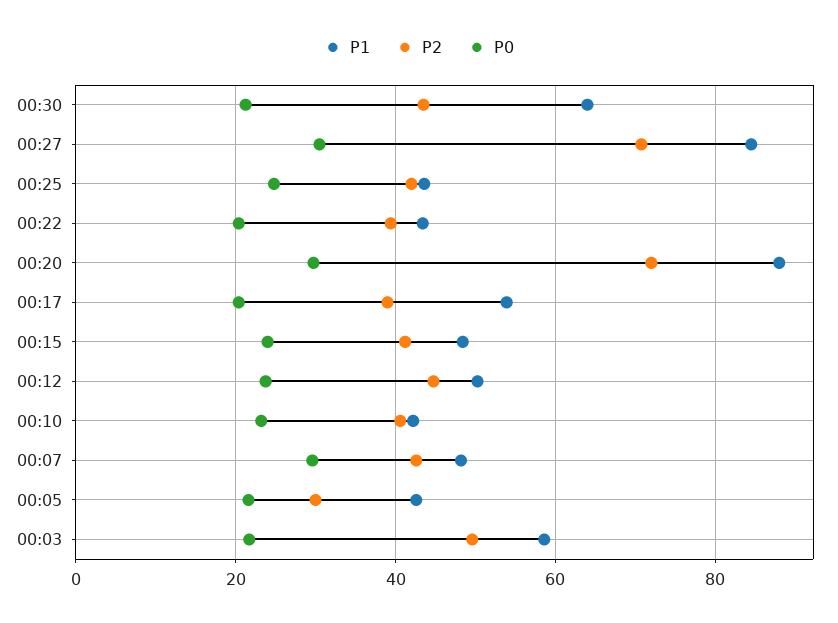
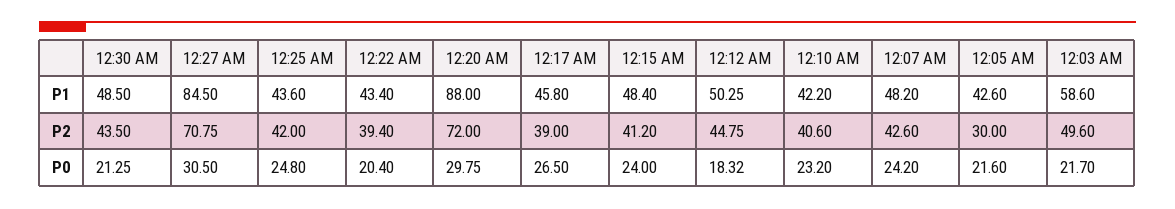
  {
    "P1": {
-     "00:30": 64,
+     "00:30": 48.5,
      "00:27": 84.5,
      "00:25": 43.6,
      "00:22": 43.4,
      "00:20": 88,
-     "00:17": 54,
+     "00:17": 45.8,
      "00:15": 48.4,
      "00:12": 50.25,
      "00:10": 42.2,
      "00:07": 48.2,
      "00:05": 42.6,
      "00:03": 58.6
    },
    "P2": {
      "00:30": 43.5,
      "00:27": 70.75,
      "00:25": 42,
      "00:22": 39.4,
      "00:20": 72,
      "00:17": 39,
      "00:15": 41.2,
      "00:12": 44.75,
      "00:10": 40.6,
      "00:07": 42.6,
      "00:05": 30,
      "00:03": 49.6
    },
    "P0": {
      "00:30": 21.25,
      "00:27": 30.5,
      "00:25": 24.8,
      "00:22": 20.4,
      "00:20": 29.75,
-     "00:17": 20,
+     "00:17": 26.5,
      "00:15": 24,
-     "00:12": 24,
+     "00:12": 18.32,
      "00:10": 23.2,
-     "00:07": 30,
+     "00:07": 24.2,
      "00:05": 21.6,
      "00:03": 21.7
    }
  }

